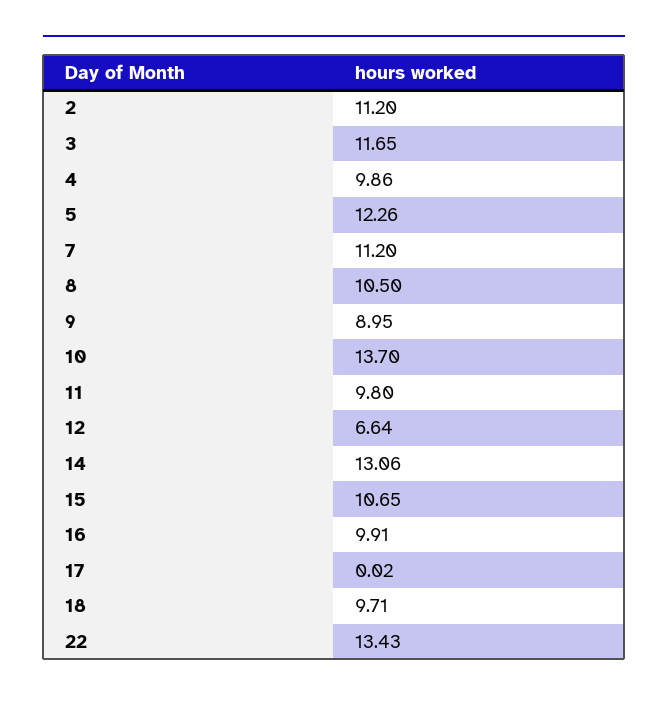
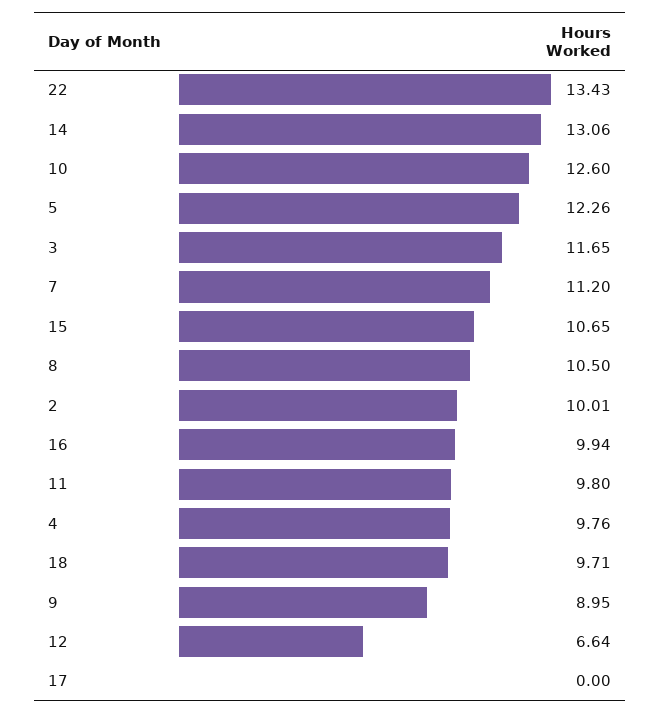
  {
-   "2": 11.2,
+   "2": 10.01,
    "3": 11.65,
-   "4": 9.86,
+   "4": 9.76,
    "5": 12.26,
    "7": 11.2,
    "8": 10.5,
    "9": 8.95,
-   "10": 13.7,
+   "10": 12.6,
    "11": 9.8,
    "12": 6.64,
    "14": 13.06,
    "15": 10.65,
-   "16": 9.91,
+   "16": 9.94,
-   "17": 0.02,
+   "17": 0,
    "18": 9.71,
    "22": 13.43
  }

